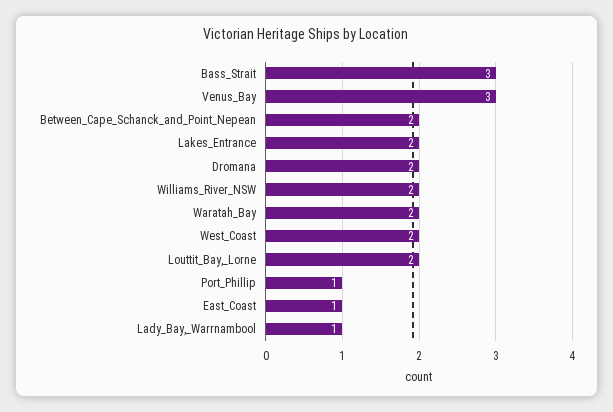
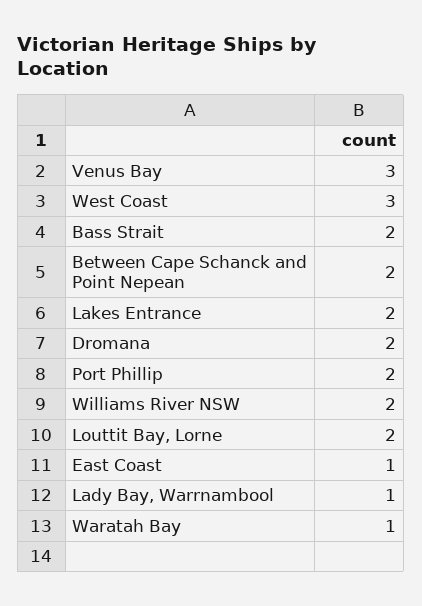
  {
-   "Bass_Strait": 3,
+   "Bass_Strait": 2,
    "Venus_Bay": 3,
    "Between_Cape_Schanck_and_Point_Nepean": 2,
    "Lakes_Entrance": 2,
    "Dromana": 2,
    "Williams_River_NSW": 2,
-   "Waratah_Bay": 2,
+   "Waratah_Bay": 1,
-   "West_Coast": 2,
+   "West_Coast": 3,
    "Louttit_Bay,_Lorne": 2,
-   "Port_Phillip": 1,
+   "Port_Phillip": 2,
    "East_Coast": 1,
    "Lady_Bay,_Warrnambool": 1
  }

